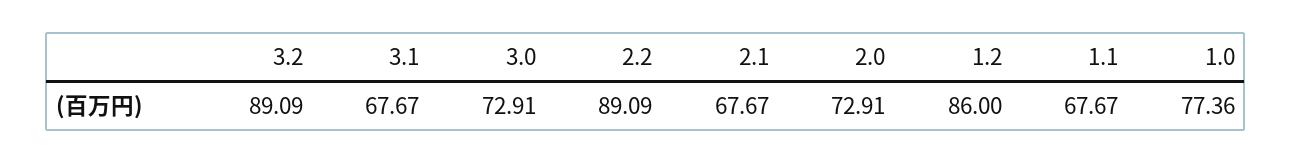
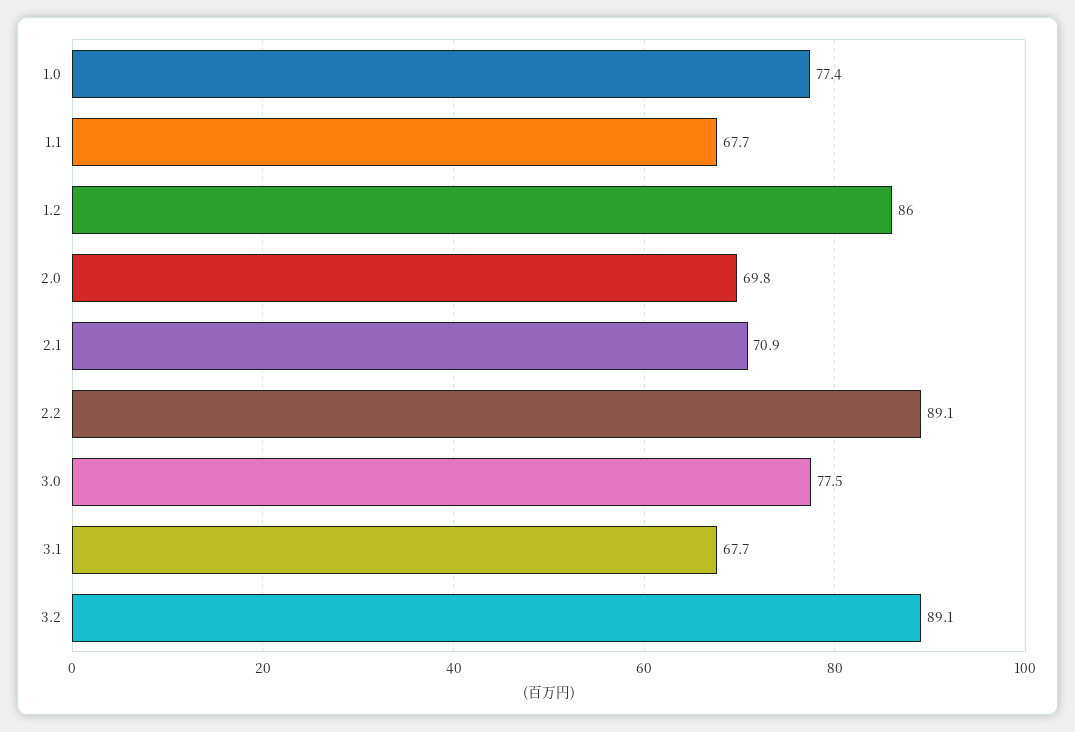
  {
    "3.2": 89.09,
    "3.1": 67.67,
-   "3.0": 72.91,
+   "3.0": 77.5,
    "2.2": 89.09,
-   "2.1": 67.67,
+   "2.1": 70.9,
-   "2.0": 72.91,
+   "2.0": 69.8,
    "1.2": 86,
    "1.1": 67.67,
    "1.0": 77.36
  }

